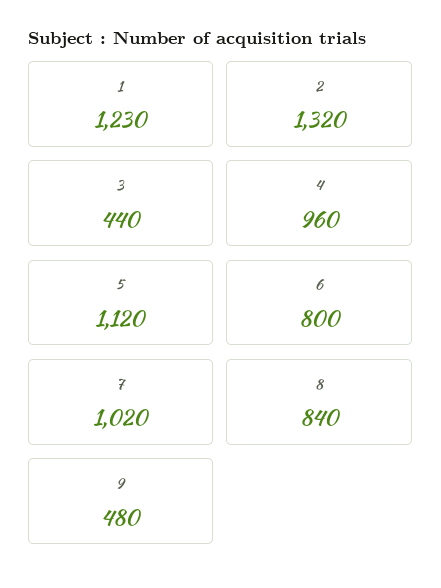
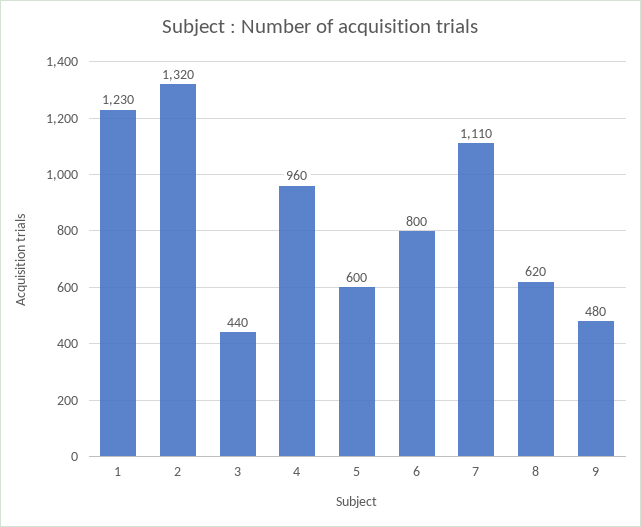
  {
    "1": 1230,
    "2": 1320,
    "3": 440,
    "4": 960,
-   "5": 1120,
+   "5": 600,
    "6": 800,
-   "7": 1020,
+   "7": 1110,
-   "8": 840,
+   "8": 620,
    "9": 480
  }

